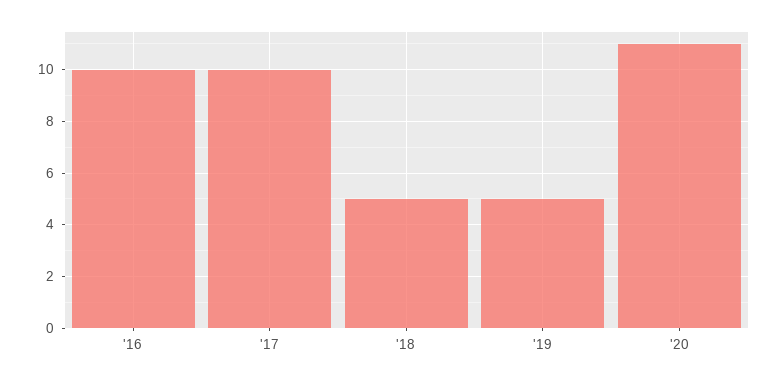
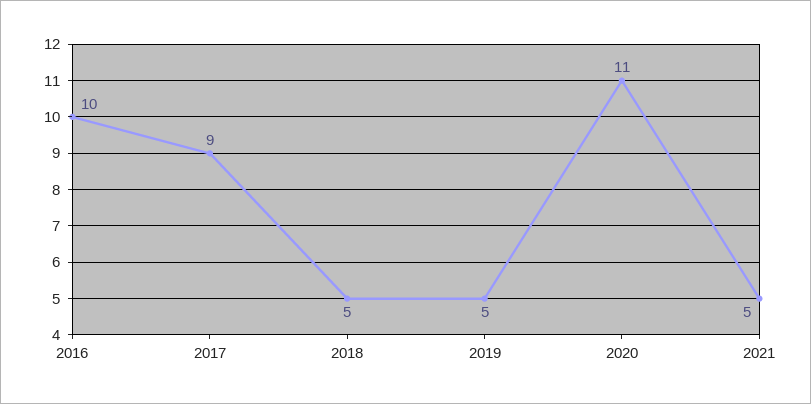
  {
    "'16": 10,
-   "'17": 10,
+   "'17": 9,
    "'18": 5,
    "'19": 5,
-   "'20": 11
+   "'20": 11,
+   "2021": 5
  }

